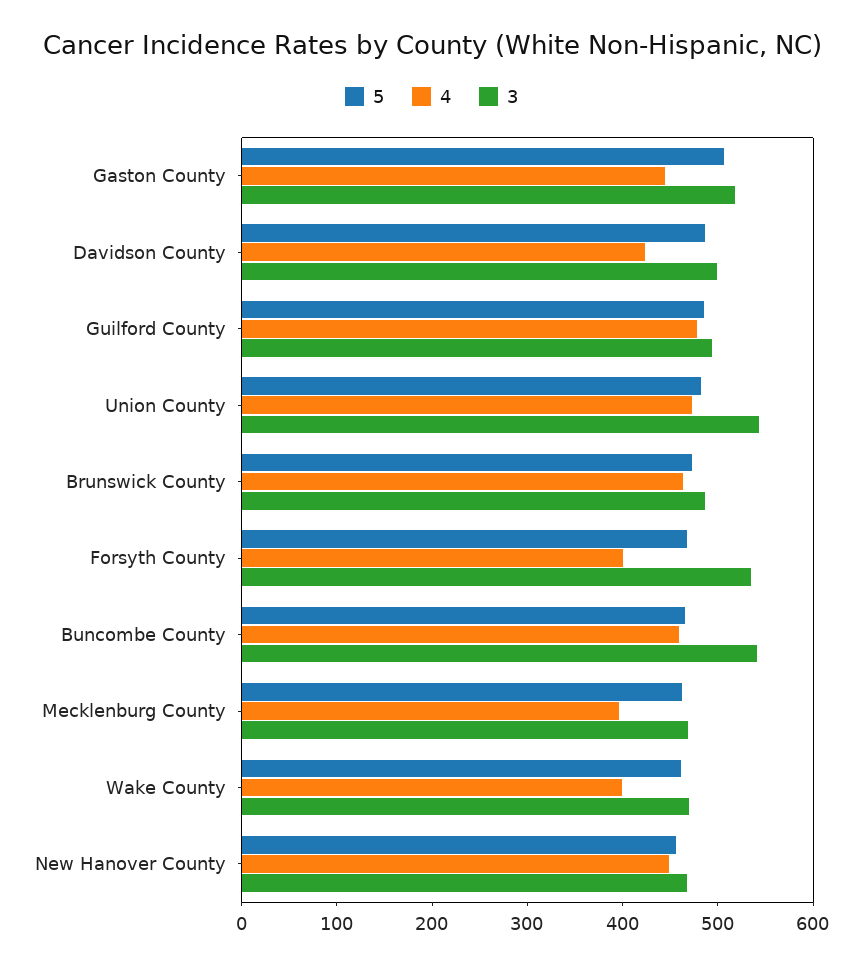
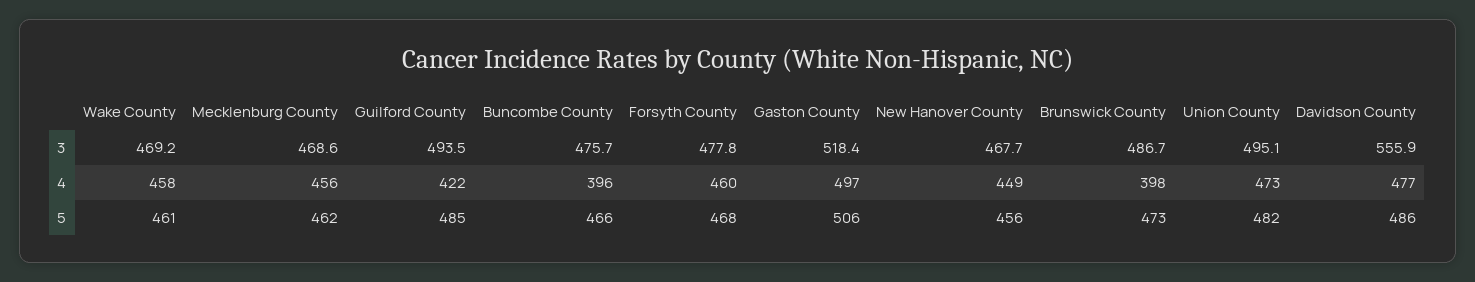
  {
    "5": {
      "Gaston County": 506,
      "Davidson County": 486,
      "Guilford County": 485,
      "Union County": 482,
      "Brunswick County": 473,
      "Forsyth County": 468,
      "Buncombe County": 466,
      "Mecklenburg County": 462,
      "Wake County": 461,
      "New Hanover County": 456
    },
    "4": {
-     "Gaston County": 440,
+     "Gaston County": 497,
-     "Davidson County": 420,
+     "Davidson County": 477,
-     "Guilford County": 480,
+     "Guilford County": 422,
      "Union County": 473,
-     "Brunswick County": 460,
+     "Brunswick County": 398,
-     "Forsyth County": 400,
+     "Forsyth County": 460,
-     "Buncombe County": 460,
+     "Buncombe County": 396,
-     "Mecklenburg County": 400,
+     "Mecklenburg County": 456,
-     "Wake County": 400,
+     "Wake County": 458,
      "New Hanover County": 449
    },
    "3": {
      "Gaston County": 518.4,
-     "Davidson County": 500,
+     "Davidson County": 555.9,
      "Guilford County": 493.5,
-     "Union County": 540,
+     "Union County": 495.1,
      "Brunswick County": 486.7,
-     "Forsyth County": 540,
+     "Forsyth County": 477.8,
-     "Buncombe County": 540,
+     "Buncombe County": 475.7,
      "Mecklenburg County": 468.6,
      "Wake County": 469.2,
      "New Hanover County": 467.7
    }
  }

